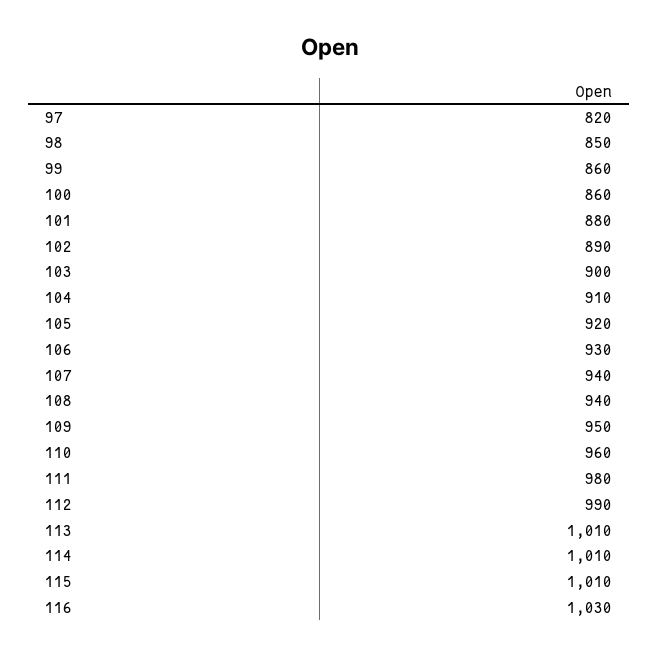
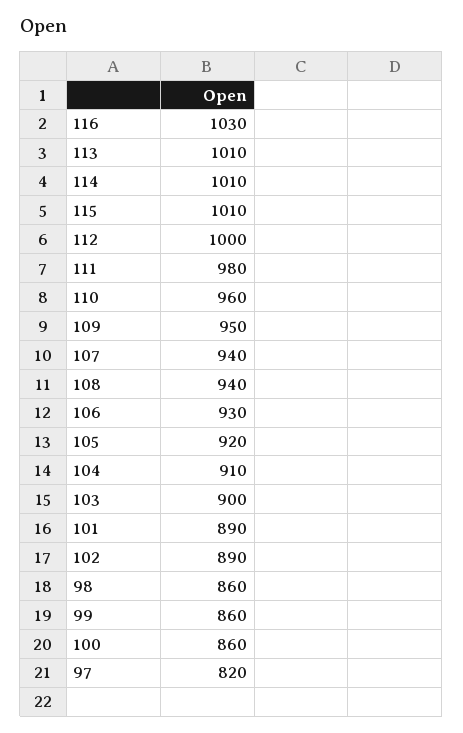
  {
    "97": 820,
-   "98": 850,
+   "98": 860,
    "99": 860,
    "100": 860,
-   "101": 880,
+   "101": 890,
    "102": 890,
    "103": 900,
    "104": 910,
    "105": 920,
    "106": 930,
    "107": 940,
    "108": 940,
    "109": 950,
    "110": 960,
    "111": 980,
-   "112": 990,
+   "112": 1000,
    "113": 1010,
    "114": 1010,
    "115": 1010,
    "116": 1030
  }

